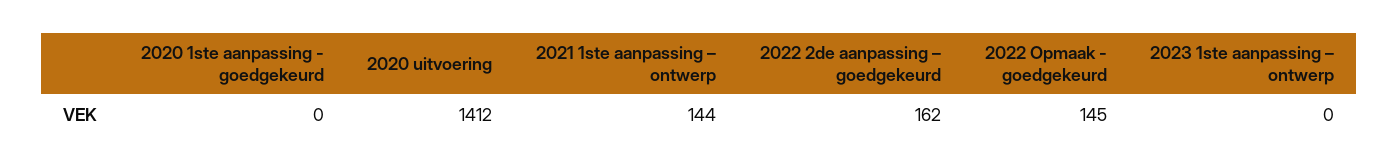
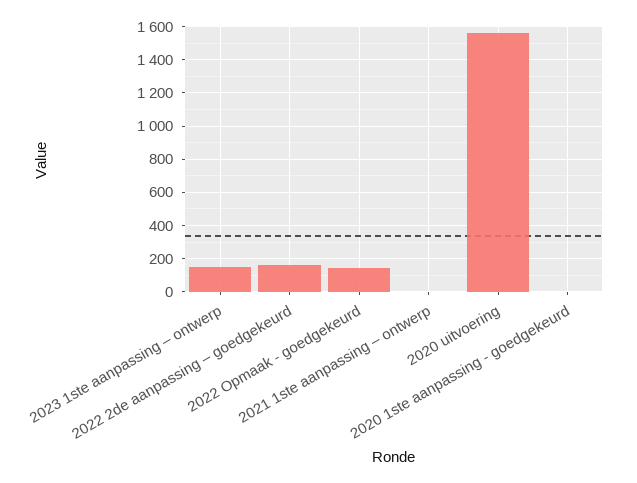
  {
    "2020 1ste aanpassing - goedgekeurd": 0,
-   "2020 uitvoering": 1412,
+   "2020 uitvoering": 1550,
-   "2021 1ste aanpassing – ontwerp": 144,
+   "2021 1ste aanpassing – ontwerp": 0,
    "2022 2de aanpassing – goedgekeurd": 162,
    "2022 Opmaak - goedgekeurd": 145,
-   "2023 1ste aanpassing – ontwerp": 0
+   "2023 1ste aanpassing – ontwerp": 150
  }

